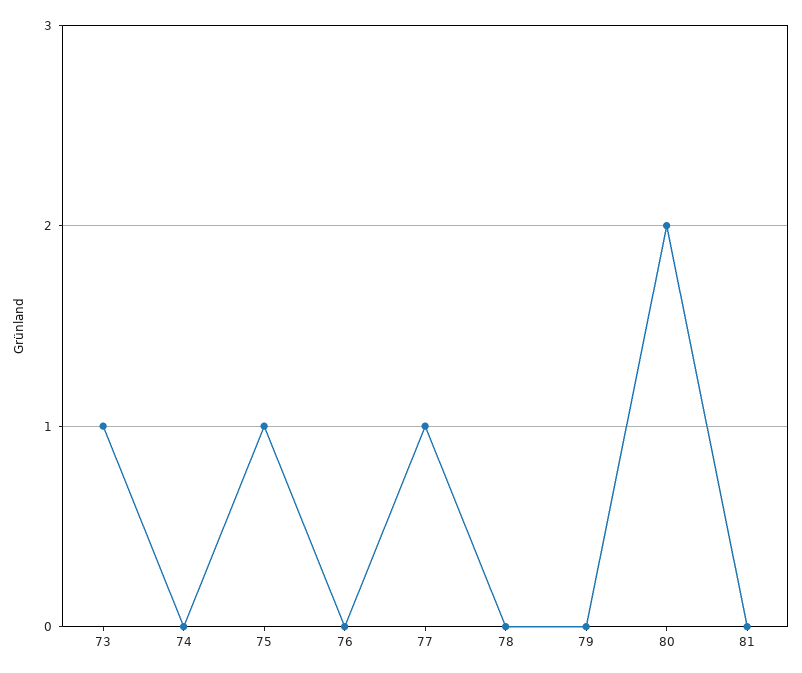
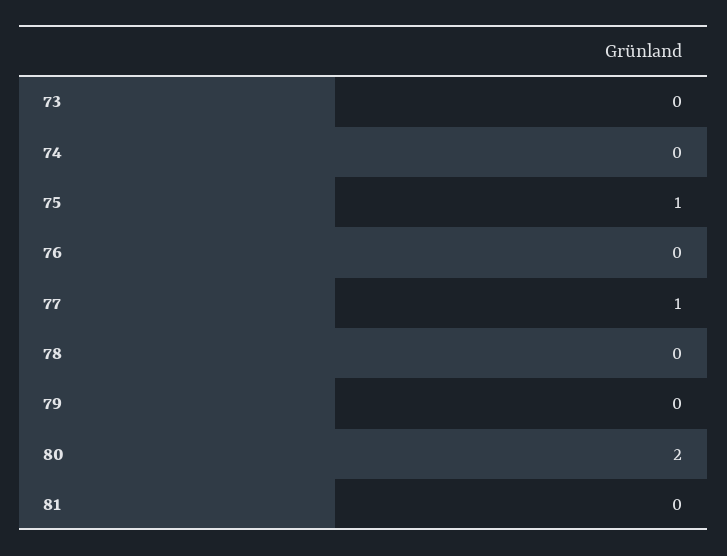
  {
-   "73": 1,
+   "73": 0,
    "74": 0,
    "75": 1,
    "76": 0,
    "77": 1,
    "78": 0,
    "79": 0,
    "80": 2,
    "81": 0
  }

